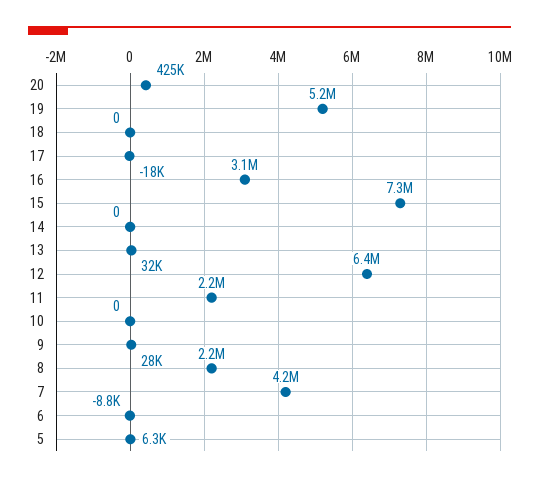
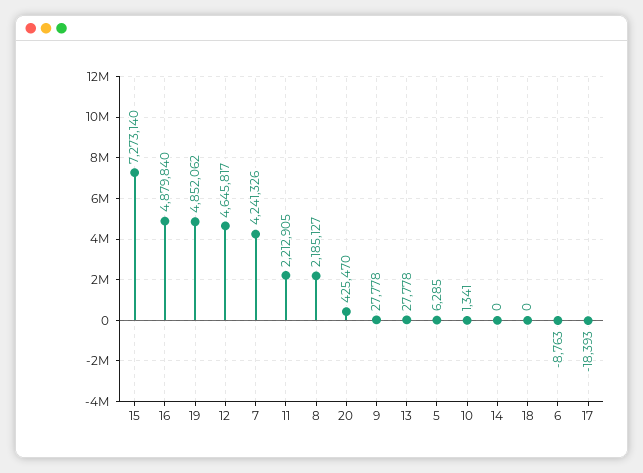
  {
    "20": 425470,
-   "19": 5200000,
+   "19": 4852062,
    "18": 0,
    "17": -18393,
-   "16": 3100000,
+   "16": 4879840,
    "15": 7273140,
    "14": 0,
-   "13": 32000,
+   "13": 27778,
-   "12": 6400000,
+   "12": 4645817,
    "11": 2212905,
-   "10": 0,
+   "10": 1341,
    "9": 27778,
    "8": 2185127,
    "7": 4241326,
    "6": -8763,
    "5": 6285
  }

